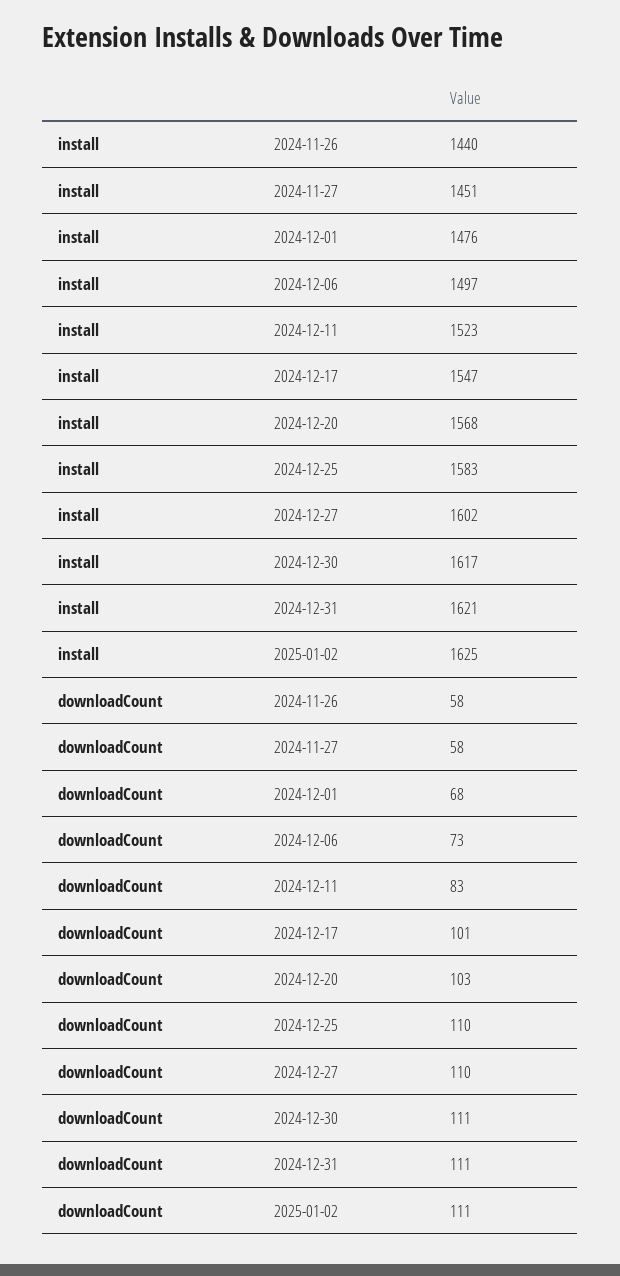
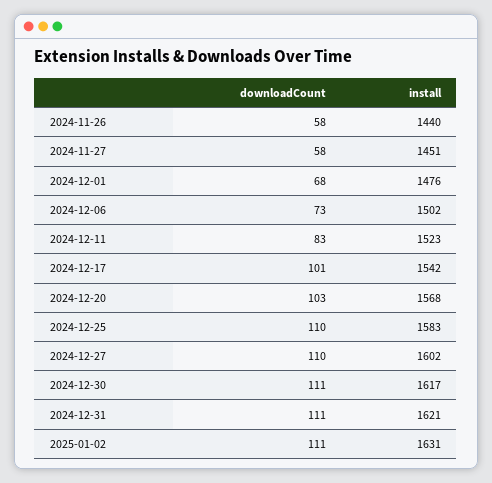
  {
    "install": {
      "2024-11-26": 1440,
      "2024-11-27": 1451,
      "2024-12-01": 1476,
-     "2024-12-06": 1497,
+     "2024-12-06": 1502,
      "2024-12-11": 1523,
-     "2024-12-17": 1547,
+     "2024-12-17": 1542,
      "2024-12-20": 1568,
      "2024-12-25": 1583,
      "2024-12-27": 1602,
      "2024-12-30": 1617,
      "2024-12-31": 1621,
-     "2025-01-02": 1625
+     "2025-01-02": 1631
    },
    "downloadCount": {
      "2024-11-26": 58,
      "2024-11-27": 58,
      "2024-12-01": 68,
      "2024-12-06": 73,
      "2024-12-11": 83,
      "2024-12-17": 101,
      "2024-12-20": 103,
      "2024-12-25": 110,
      "2024-12-27": 110,
      "2024-12-30": 111,
      "2024-12-31": 111,
      "2025-01-02": 111
    }
  }

